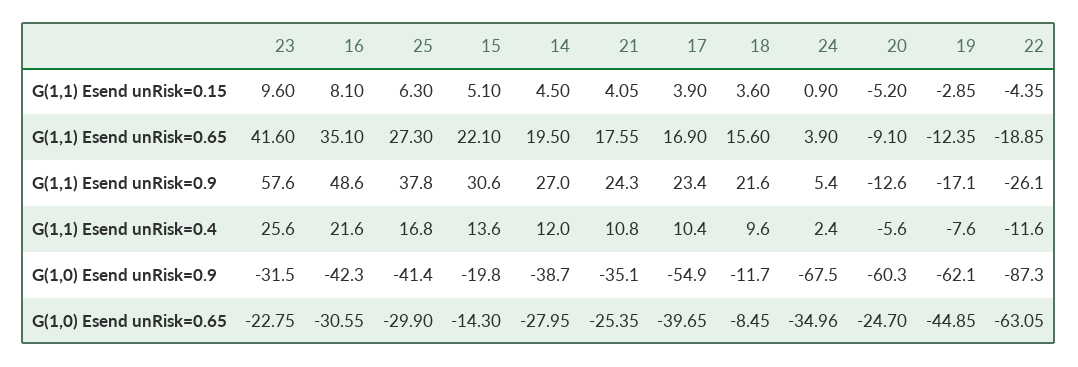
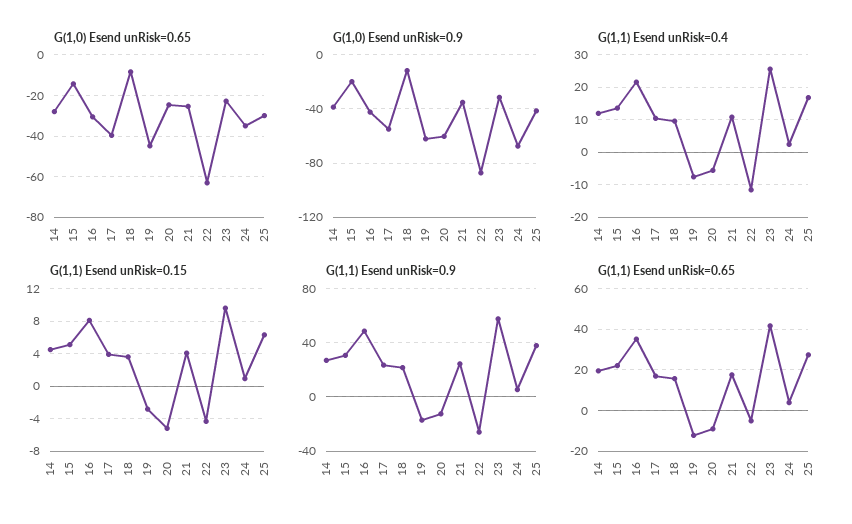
  {
    "G(1,1) Esend unRisk=0.15": {
      "23": 9.6,
      "16": 8.1,
      "25": 6.3,
      "15": 5.1,
      "14": 4.5,
      "21": 4.05,
      "17": 3.9,
      "18": 3.6,
      "24": 0.9,
      "20": -5.2,
      "19": -2.85,
      "22": -4.35
    },
    "G(1,1) Esend unRisk=0.65": {
      "23": 41.6,
      "16": 35.1,
      "25": 27.3,
      "15": 22.1,
      "14": 19.5,
      "21": 17.55,
      "17": 16.9,
      "18": 15.6,
      "24": 3.9,
      "20": -9.1,
      "19": -12.35,
-     "22": -18.85
+     "22": -5
    },
    "G(1,1) Esend unRisk=0.9": {
      "23": 57.6,
      "16": 48.6,
      "25": 37.8,
      "15": 30.6,
      "14": 27,
      "21": 24.3,
      "17": 23.4,
      "18": 21.6,
      "24": 5.4,
      "20": -12.6,
      "19": -17.1,
      "22": -26.1
    },
    "G(1,1) Esend unRisk=0.4": {
      "23": 25.6,
      "16": 21.6,
      "25": 16.8,
      "15": 13.6,
      "14": 12,
      "21": 10.8,
      "17": 10.4,
      "18": 9.6,
      "24": 2.4,
      "20": -5.6,
      "19": -7.6,
      "22": -11.6
    },
    "G(1,0) Esend unRisk=0.9": {
      "23": -31.5,
      "16": -42.3,
      "25": -41.4,
      "15": -19.8,
      "14": -38.7,
      "21": -35.1,
      "17": -54.9,
      "18": -11.7,
      "24": -67.5,
      "20": -60.3,
      "19": -62.1,
      "22": -87.3
    },
    "G(1,0) Esend unRisk=0.65": {
      "23": -22.75,
      "16": -30.55,
      "25": -29.9,
      "15": -14.3,
      "14": -27.95,
      "21": -25.35,
      "17": -39.65,
      "18": -8.45,
      "24": -34.96,
      "20": -24.7,
      "19": -44.85,
      "22": -63.05
    }
  }

